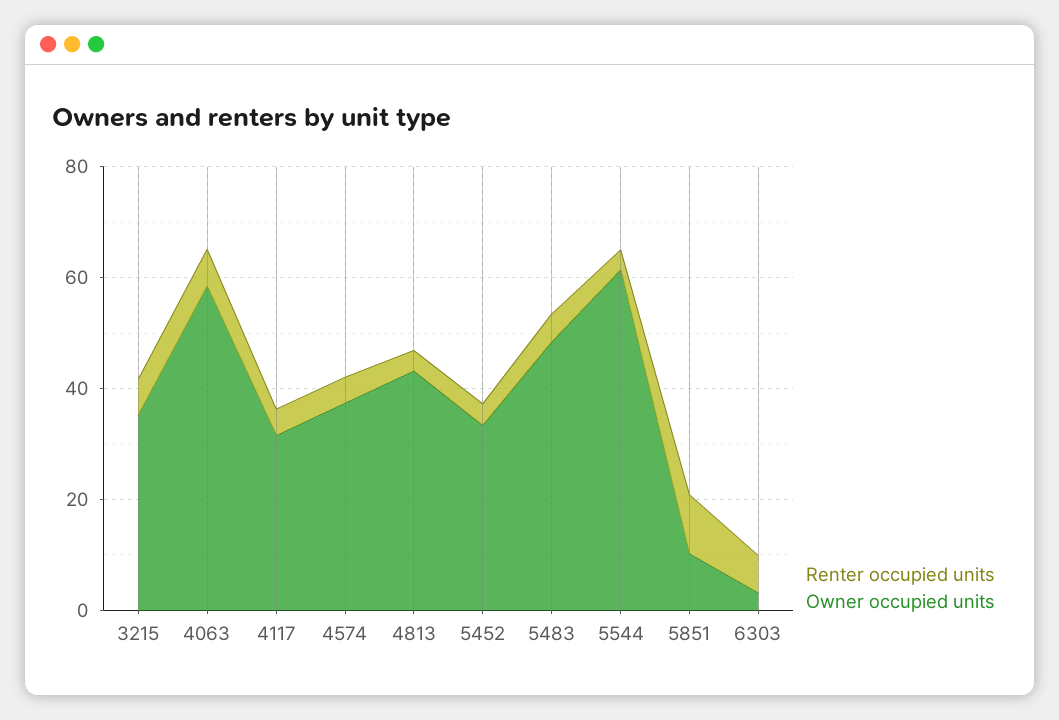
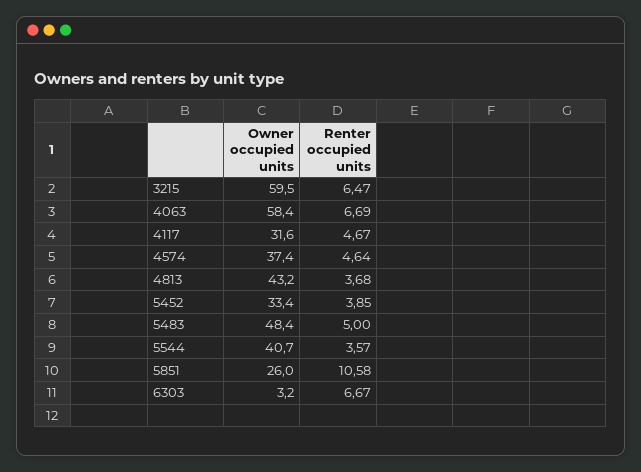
  {
    "Renter occupied units": {
      "3215": 6.47,
      "4063": 6.69,
      "4117": 4.67,
      "4574": 4.64,
      "4813": 3.68,
      "5452": 3.85,
      "5483": 5,
      "5544": 3.57,
      "5851": 10.58,
      "6303": 6.67
    },
    "Owner occupied units": {
-     "3215": 35,
+     "3215": 59.5,
      "4063": 58.4,
      "4117": 31.6,
      "4574": 37.4,
      "4813": 43.2,
      "5452": 33.4,
      "5483": 48.4,
-     "5544": 60,
+     "5544": 40.7,
-     "5851": 10,
+     "5851": 26,
      "6303": 3.2
    }
  }

